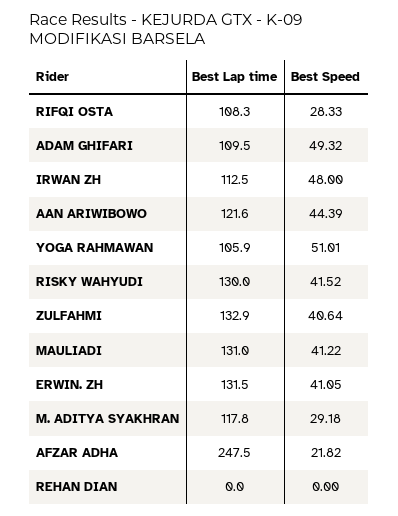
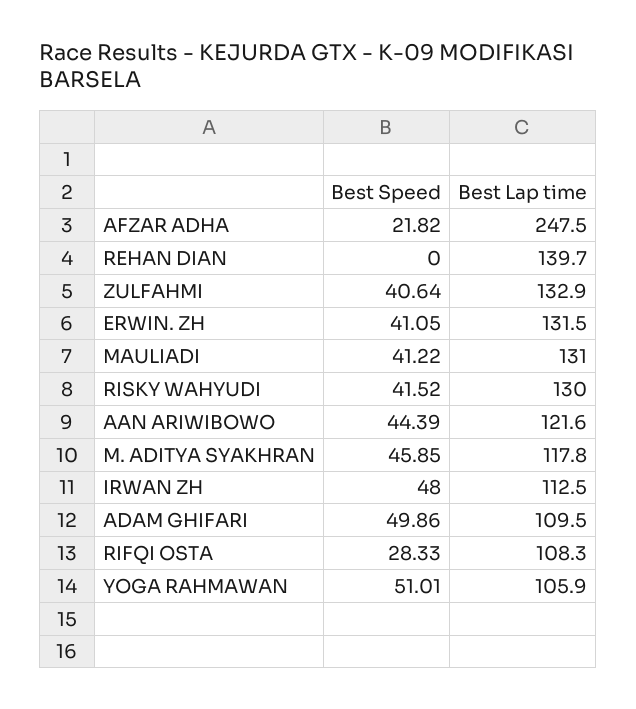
  {
    "Best Lap time": {
      "RIFQI OSTA": 108.3,
      "ADAM GHIFARI": 109.5,
      "IRWAN ZH": 112.5,
      "AAN ARIWIBOWO": 121.6,
      "YOGA RAHMAWAN": 105.9,
      "RISKY WAHYUDI": 130,
      "ZULFAHMI": 132.9,
      "MAULIADI": 131,
      "ERWIN. ZH": 131.5,
      "M. ADITYA SYAKHRAN": 117.8,
      "AFZAR ADHA": 247.5,
-     "REHAN DIAN": 0
+     "REHAN DIAN": 139.7
    },
    "Best Speed": {
      "RIFQI OSTA": 28.33,
-     "ADAM GHIFARI": 49.32,
+     "ADAM GHIFARI": 49.86,
      "IRWAN ZH": 48,
      "AAN ARIWIBOWO": 44.39,
      "YOGA RAHMAWAN": 51.01,
      "RISKY WAHYUDI": 41.52,
      "ZULFAHMI": 40.64,
      "MAULIADI": 41.22,
      "ERWIN. ZH": 41.05,
-     "M. ADITYA SYAKHRAN": 29.18,
+     "M. ADITYA SYAKHRAN": 45.85,
      "AFZAR ADHA": 21.82,
      "REHAN DIAN": 0
    }
  }

